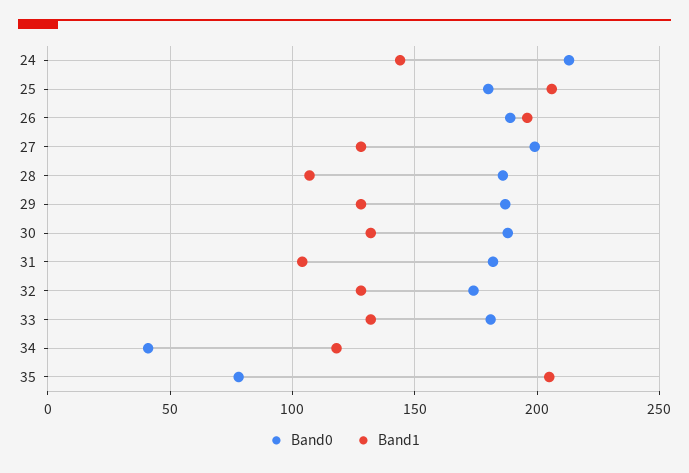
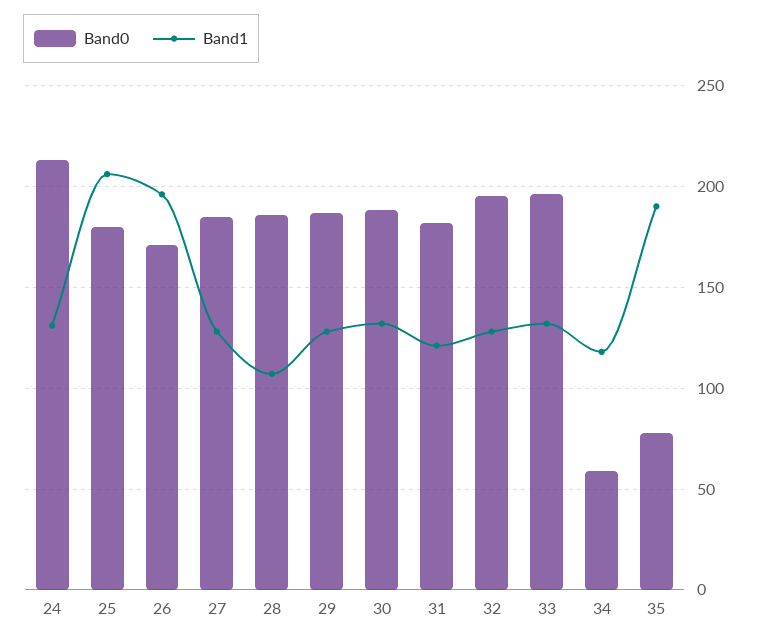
  {
    "Band0": {
      "24": 215,
      "25": 180,
-     "26": 190,
+     "26": 170,
-     "27": 200,
+     "27": 185,
      "28": 185,
      "29": 185,
      "30": 190,
      "31": 180,
-     "32": 175,
+     "32": 195,
-     "33": 180,
+     "33": 195,
-     "34": 40,
+     "34": 60,
      "35": 80
    },
    "Band1": {
-     "24": 145,
+     "24": 130,
      "25": 205,
      "26": 195,
      "27": 130,
      "28": 105,
      "29": 130,
      "30": 130,
-     "31": 105,
+     "31": 120,
      "32": 130,
      "33": 130,
      "34": 120,
-     "35": 205
+     "35": 190
    }
  }

